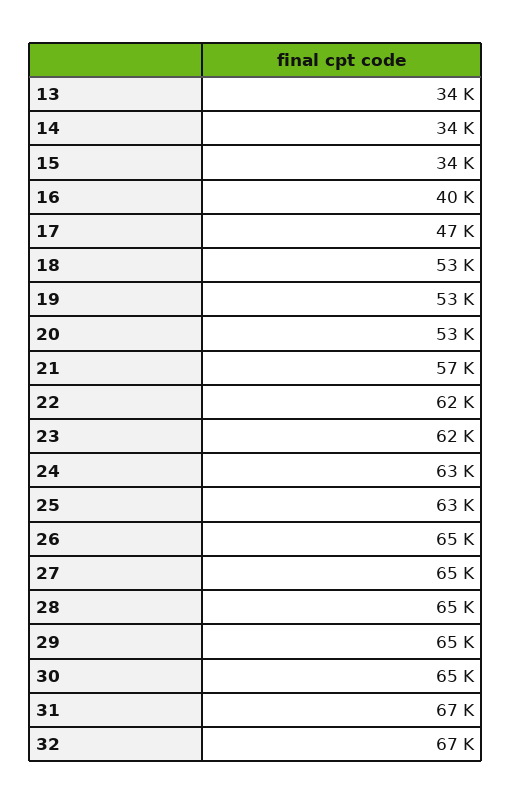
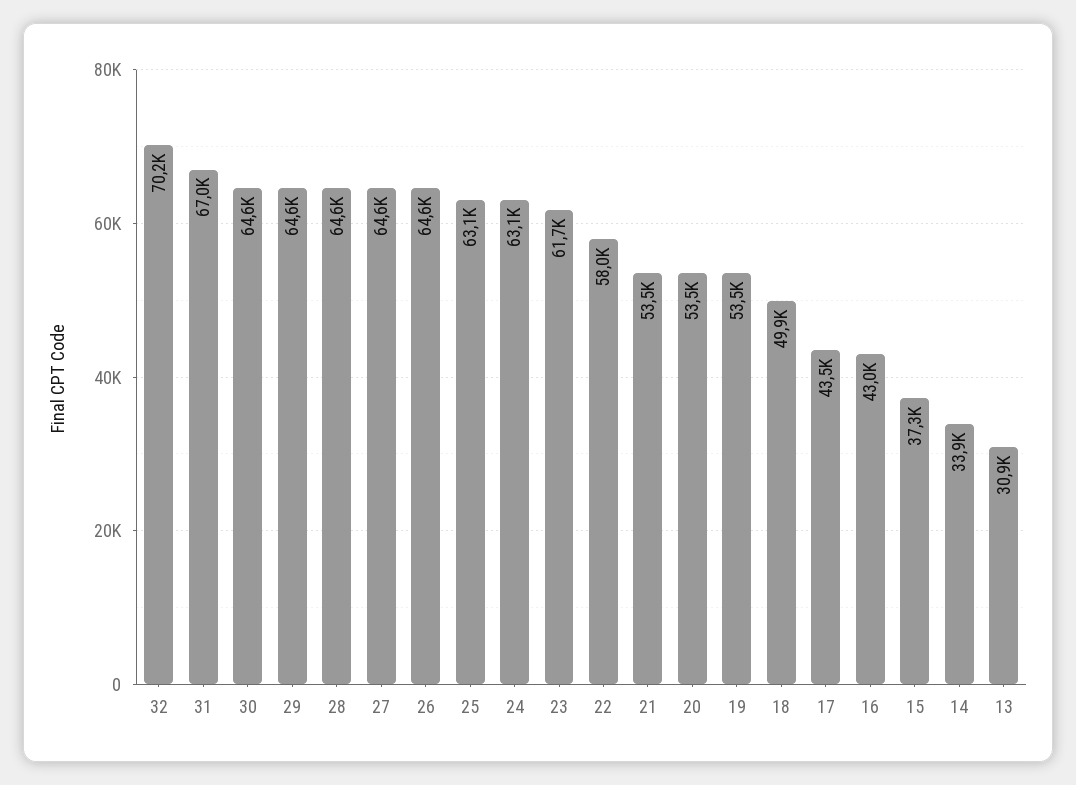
  {
-   "13": 34000,
+   "13": 30900,
    "14": 33900,
-   "15": 34000,
+   "15": 37300,
-   "16": 40000,
+   "16": 43000,
-   "17": 47000,
+   "17": 43500,
-   "18": 53000,
+   "18": 49900,
    "19": 53500,
    "20": 53500,
-   "21": 57000,
+   "21": 53500,
-   "22": 62000,
+   "22": 58000,
    "23": 61700,
    "24": 63100,
    "25": 63100,
    "26": 64600,
    "27": 64600,
    "28": 64600,
    "29": 64600,
    "30": 64600,
    "31": 67000,
-   "32": 67000
+   "32": 70200
  }

